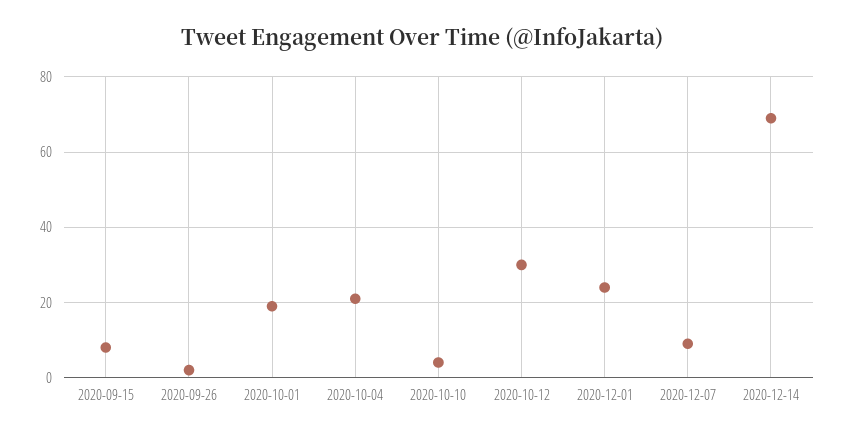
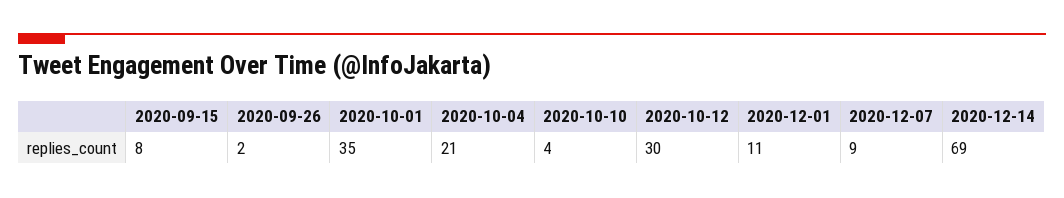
  {
    "2020-09-15": 8,
    "2020-09-26": 2,
-   "2020-10-01": 20,
+   "2020-10-01": 35,
    "2020-10-04": 21,
    "2020-10-10": 4,
    "2020-10-12": 30,
-   "2020-12-01": 25,
+   "2020-12-01": 11,
    "2020-12-07": 9,
    "2020-12-14": 69
  }

